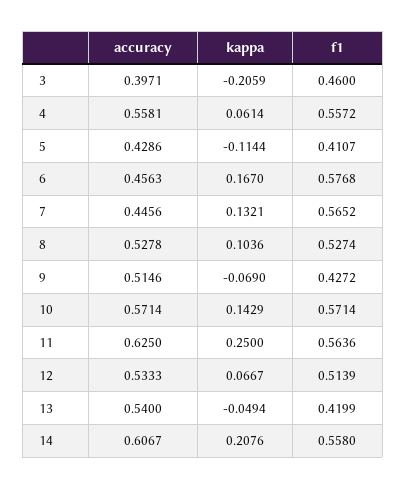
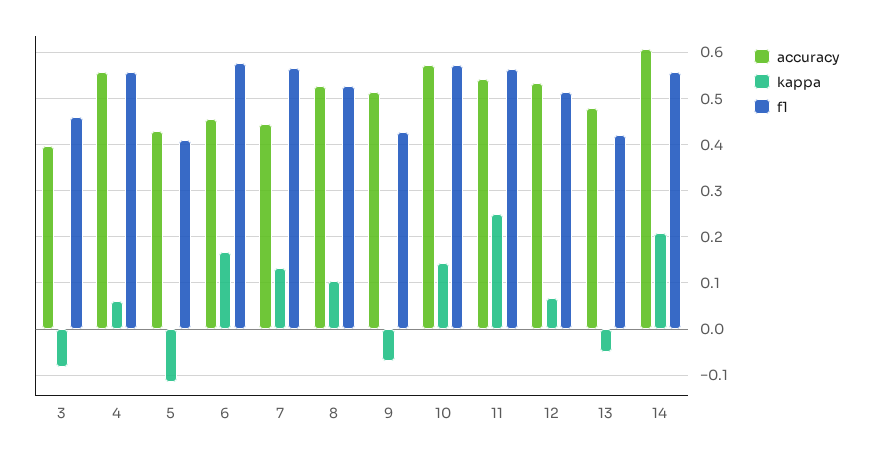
  {
    "accuracy": {
      "3": 0.3971,
      "4": 0.5581,
      "5": 0.4286,
      "6": 0.4563,
      "7": 0.4456,
      "8": 0.5278,
      "9": 0.5146,
      "10": 0.5714,
-     "11": 0.625,
+     "11": 0.54,
      "12": 0.5333,
-     "13": 0.54,
+     "13": 0.48,
      "14": 0.6067
    },
    "kappa": {
-     "3": -0.2059,
+     "3": -0.08,
      "4": 0.0614,
      "5": -0.1144,
      "6": 0.167,
      "7": 0.1321,
      "8": 0.1036,
      "9": -0.069,
      "10": 0.1429,
      "11": 0.25,
      "12": 0.0667,
      "13": -0.0494,
      "14": 0.2076
    },
    "f1": {
      "3": 0.46,
      "4": 0.5572,
      "5": 0.4107,
      "6": 0.5768,
      "7": 0.5652,
      "8": 0.5274,
      "9": 0.4272,
      "10": 0.5714,
      "11": 0.5636,
      "12": 0.5139,
      "13": 0.4199,
      "14": 0.558
    }
  }

